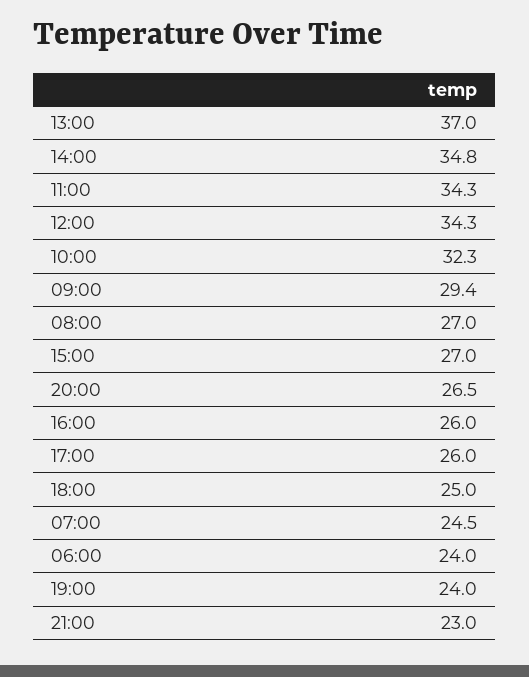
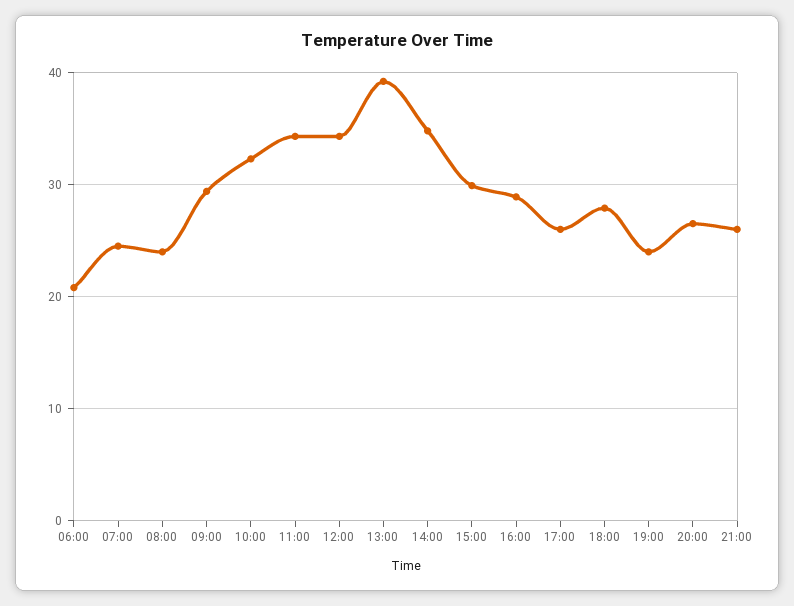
  {
-   "13:00": 37,
+   "13:00": 39,
    "14:00": 34.8,
    "11:00": 34.3,
    "12:00": 34.3,
    "10:00": 32.3,
    "09:00": 29.4,
-   "08:00": 27,
+   "08:00": 24,
-   "15:00": 27,
+   "15:00": 30,
    "20:00": 26.5,
-   "16:00": 26,
+   "16:00": 29,
    "17:00": 26,
-   "18:00": 25,
+   "18:00": 28,
    "07:00": 24.5,
-   "06:00": 24,
+   "06:00": 21,
    "19:00": 24,
-   "21:00": 23
+   "21:00": 26
  }

